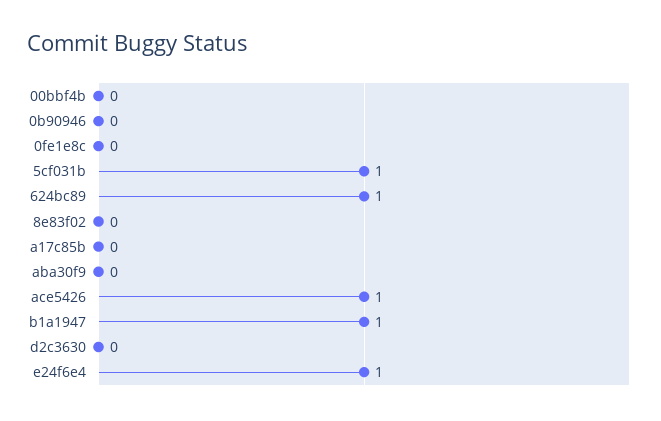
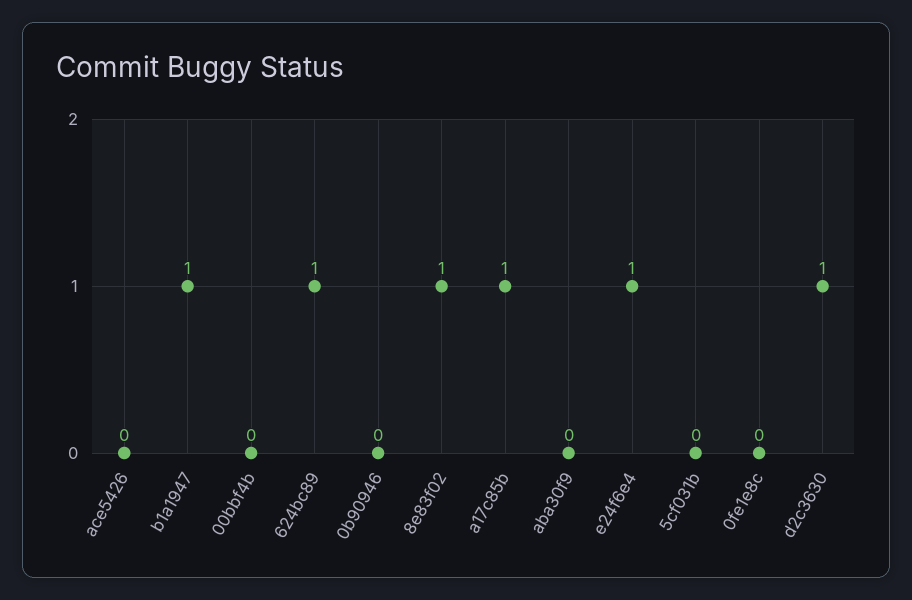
  {
    "00bbf4b": 0,
    "0b90946": 0,
    "0fe1e8c": 0,
-   "5cf031b": 1,
+   "5cf031b": 0,
    "624bc89": 1,
-   "8e83f02": 0,
+   "8e83f02": 1,
-   "a17c85b": 0,
+   "a17c85b": 1,
    "aba30f9": 0,
-   "ace5426": 1,
+   "ace5426": 0,
    "b1a1947": 1,
-   "d2c3630": 0,
+   "d2c3630": 1,
    "e24f6e4": 1
  }

